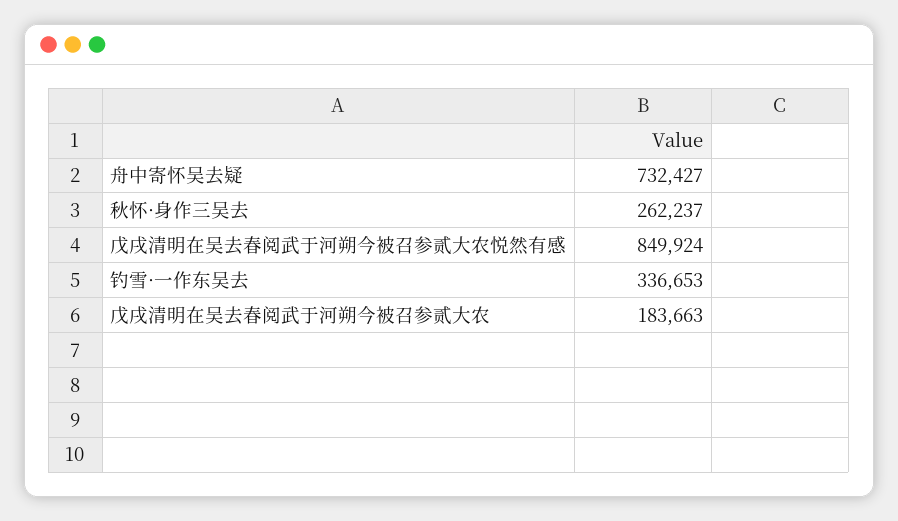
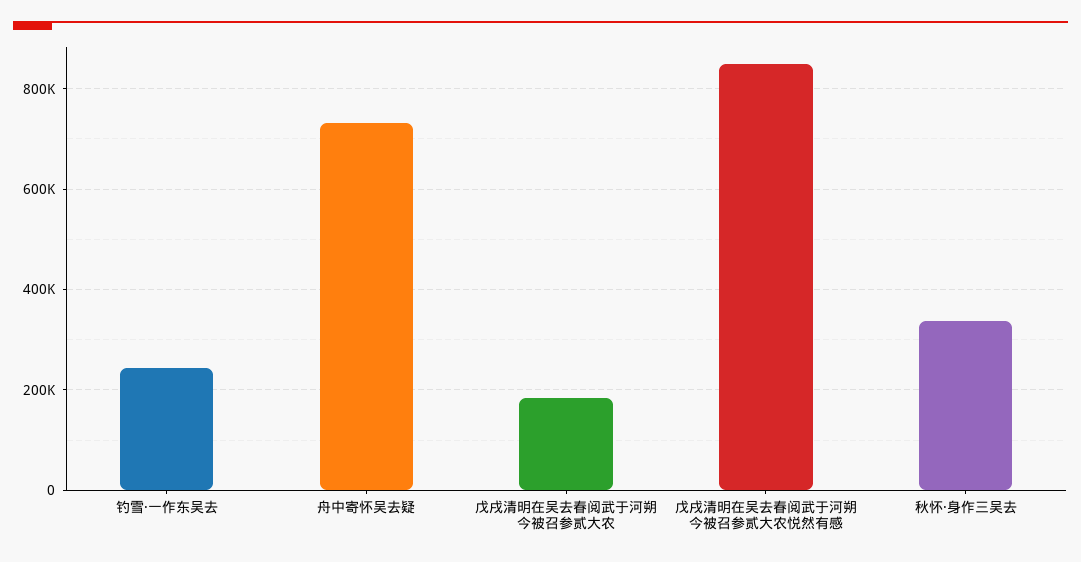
  {
    "舟中寄怀吴去疑": 732427,
-   "秋怀·身作三吴去": 262237,
+   "秋怀·身作三吴去": 340000,
    "戊戌清明在吴去春阅武于河朔今被召参贰大农悦然有感": 849924,
-   "钓雪·一作东吴去": 336653,
+   "钓雪·一作东吴去": 240000,
    "戊戌清明在吴去春阅武于河朔今被召参贰大农": 183663
  }

